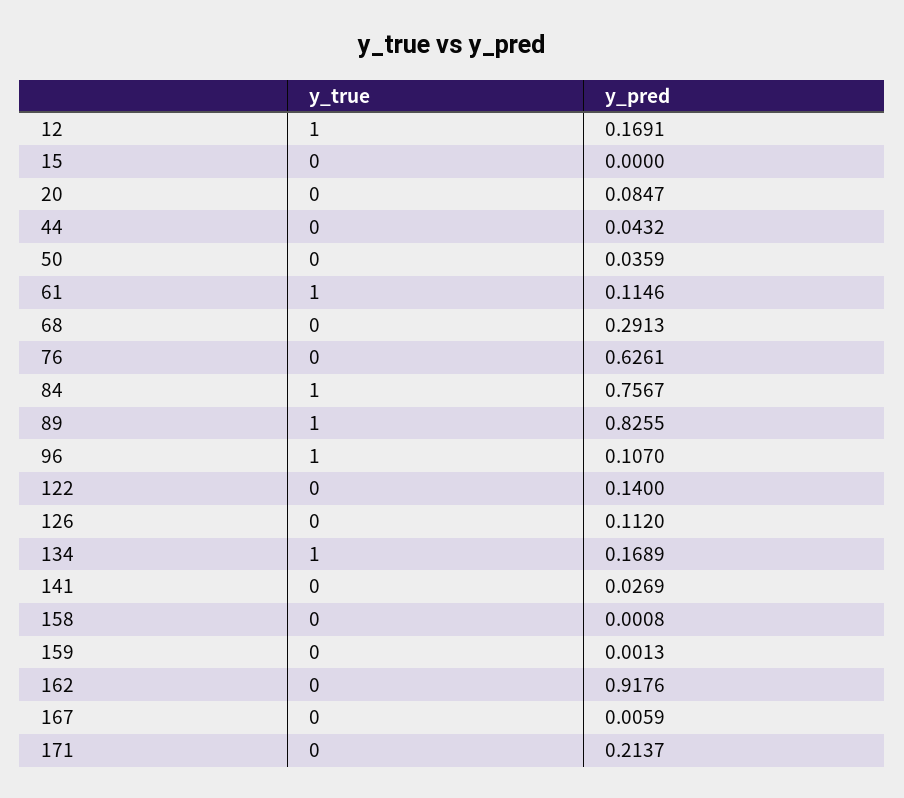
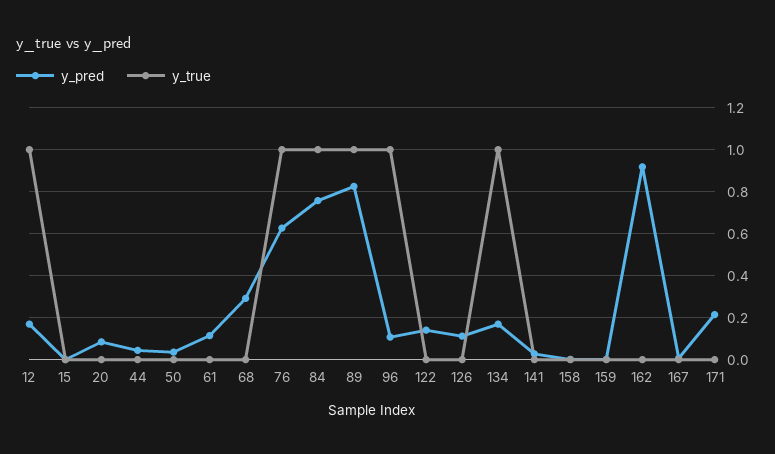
  {
    "y_true": {
      "12": 1,
      "15": 0,
      "20": 0,
      "44": 0,
      "50": 0,
-     "61": 1,
+     "61": 0,
      "68": 0,
-     "76": 0,
+     "76": 1,
      "84": 1,
      "89": 1,
      "96": 1,
      "122": 0,
      "126": 0,
      "134": 1,
      "141": 0,
      "158": 0,
      "159": 0,
      "162": 0,
      "167": 0,
      "171": 0
    },
    "y_pred": {
      "12": 0.1691,
      "15": 0,
      "20": 0.0847,
      "44": 0.0432,
      "50": 0.0359,
      "61": 0.1146,
      "68": 0.2913,
      "76": 0.6261,
      "84": 0.7567,
      "89": 0.8255,
      "96": 0.107,
      "122": 0.14,
      "126": 0.112,
      "134": 0.1689,
      "141": 0.0269,
      "158": 0.0008,
      "159": 0.0013,
      "162": 0.9176,
      "167": 0.0059,
      "171": 0.2137
    }
  }

